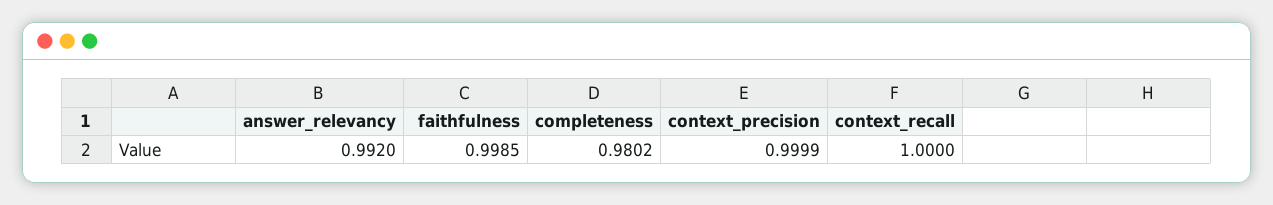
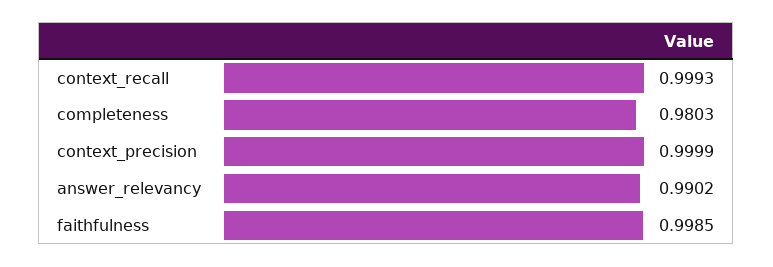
  {
-   "answer_relevancy": 0.992,
+   "answer_relevancy": 0.9902,
    "faithfulness": 0.9985,
-   "completeness": 0.9802,
+   "completeness": 0.9803,
    "context_precision": 0.9999,
-   "context_recall": 1
+   "context_recall": 0.9993
  }

